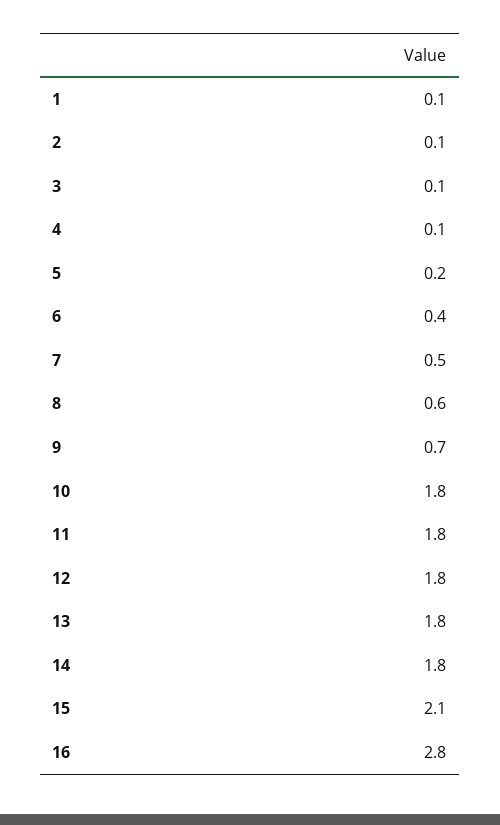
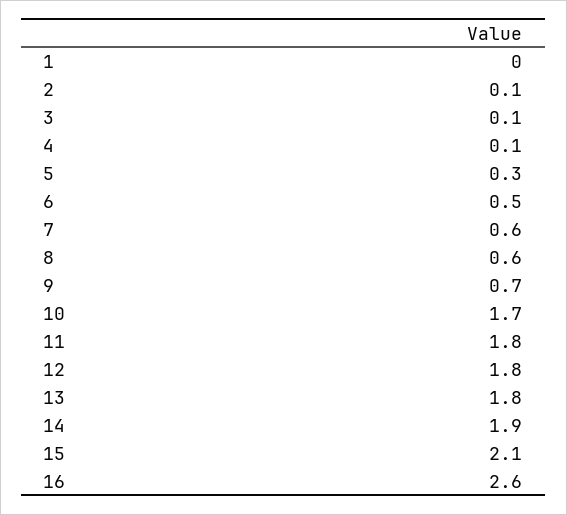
  {
-   "1": 0.1,
+   "1": 0,
    "2": 0.1,
    "3": 0.1,
    "4": 0.1,
-   "5": 0.2,
+   "5": 0.3,
-   "6": 0.4,
+   "6": 0.5,
-   "7": 0.5,
+   "7": 0.6,
    "8": 0.6,
    "9": 0.7,
-   "10": 1.8,
+   "10": 1.7,
    "11": 1.8,
    "12": 1.8,
    "13": 1.8,
-   "14": 1.8,
+   "14": 1.9,
    "15": 2.1,
-   "16": 2.8
+   "16": 2.6
  }

